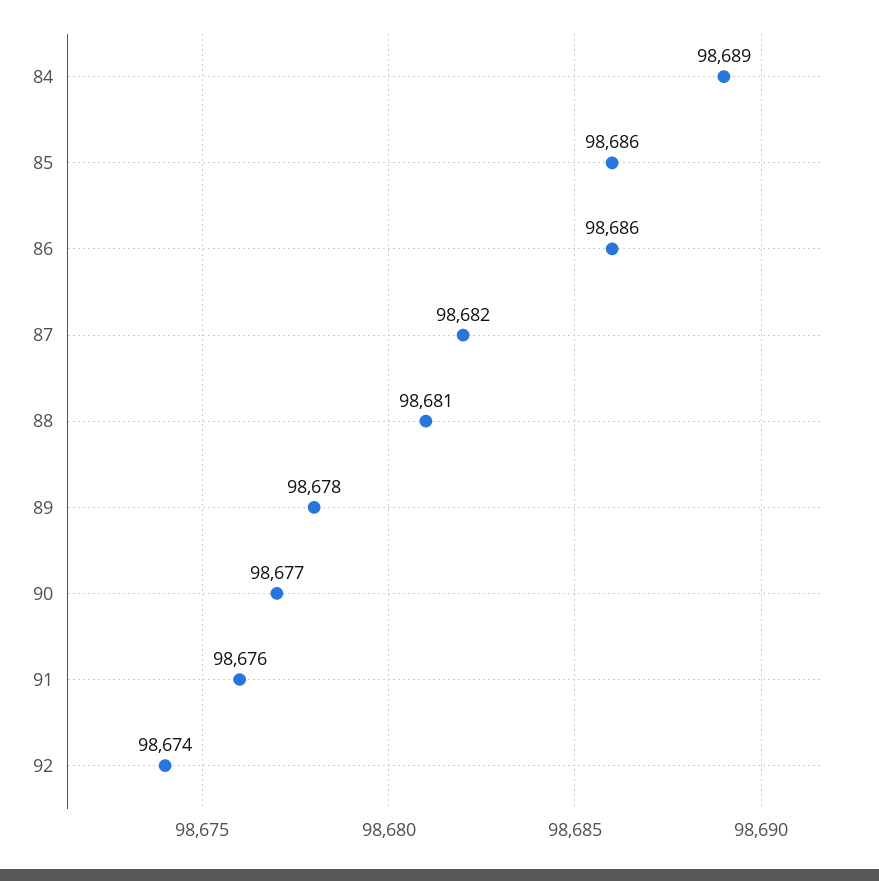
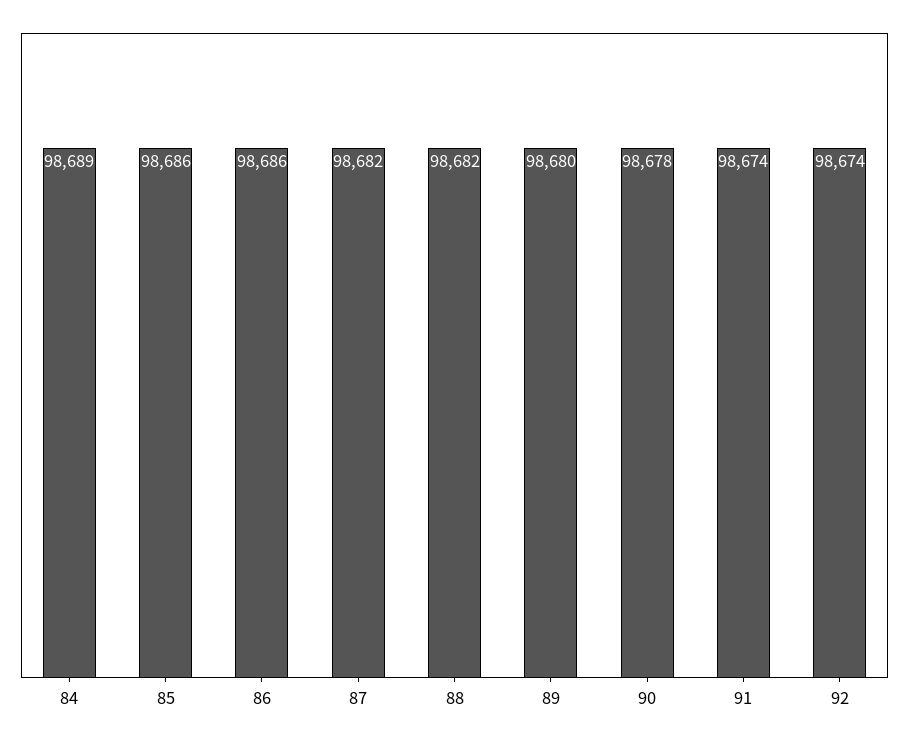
  {
    "84": 98689,
    "85": 98686,
    "86": 98686,
    "87": 98682,
-   "88": 98681,
+   "88": 98682,
-   "89": 98678,
+   "89": 98680,
-   "90": 98677,
+   "90": 98678,
-   "91": 98676,
+   "91": 98674,
    "92": 98674
  }

